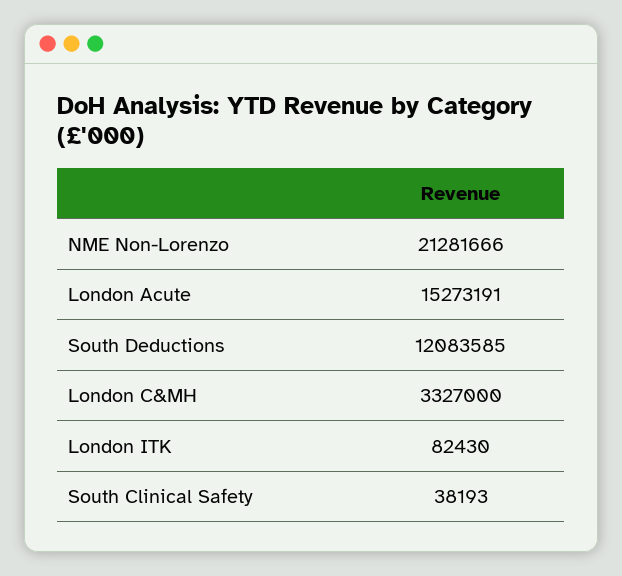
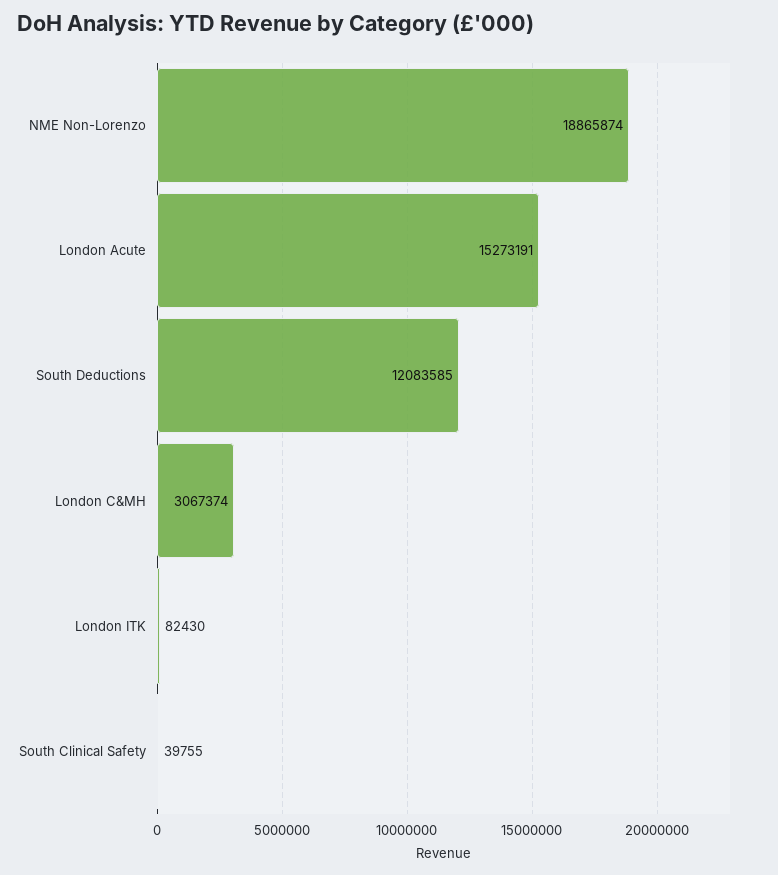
  {
-   "NME Non-Lorenzo": 21281666,
+   "NME Non-Lorenzo": 18865874,
    "London Acute": 15273191,
    "South Deductions": 12083585,
-   "London C&MH": 3327000,
+   "London C&MH": 3067374,
    "London ITK": 82430,
-   "South Clinical Safety": 38193
+   "South Clinical Safety": 39755
  }

